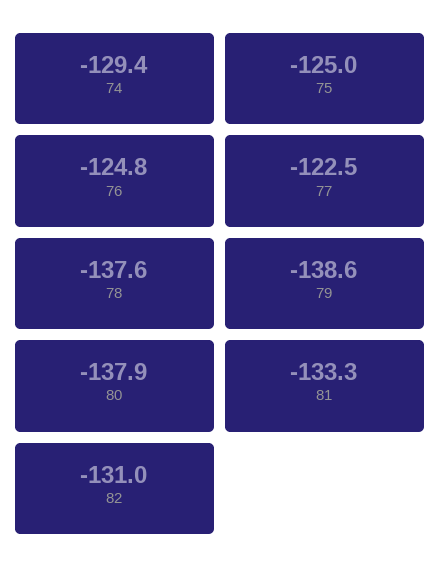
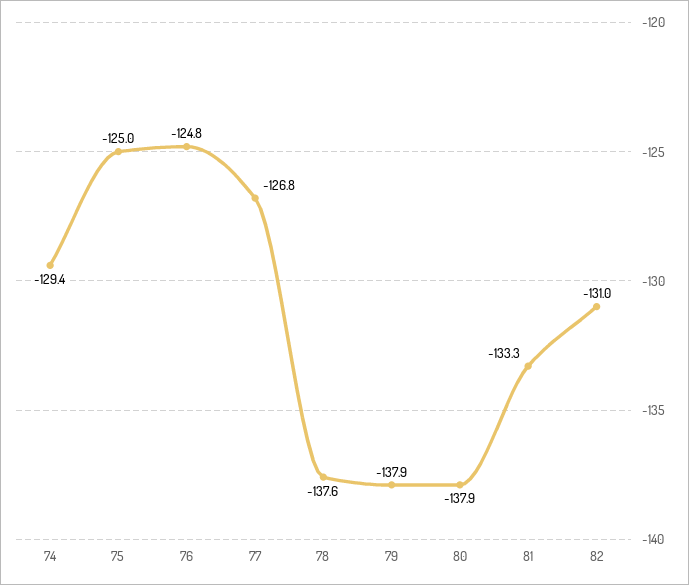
  {
    "74": -129.4,
    "75": -125,
    "76": -124.8,
-   "77": -122.5,
+   "77": -126.8,
    "78": -137.6,
-   "79": -138.6,
+   "79": -137.9,
    "80": -137.9,
    "81": -133.3,
    "82": -131
  }

